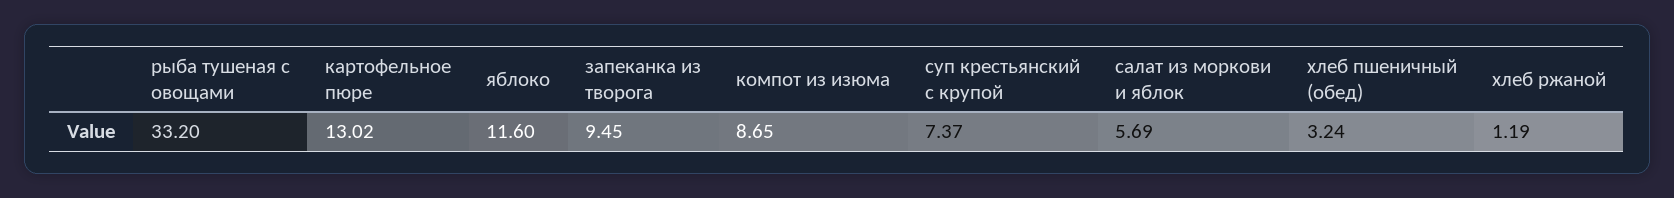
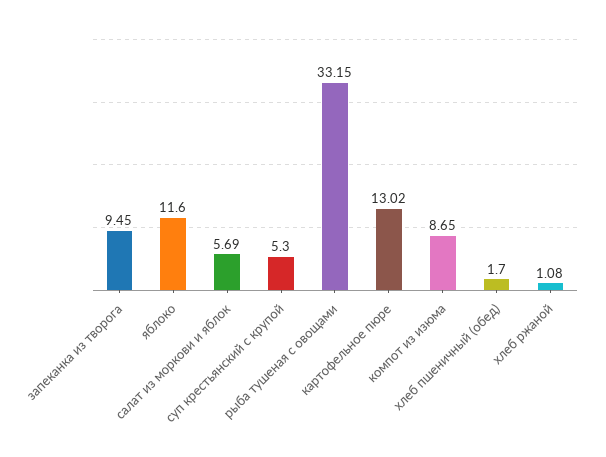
  {
-   "рыба тушеная с овощами": 33.2,
+   "рыба тушеная с овощами": 33.15,
    "картофельное пюре": 13.02,
    "яблоко": 11.6,
    "запеканка из творога": 9.45,
    "компот из изюма": 8.65,
-   "суп крестьянский с крупой": 7.37,
+   "суп крестьянский с крупой": 5.3,
    "салат из моркови и яблок": 5.69,
-   "хлеб пшеничный (обед)": 3.24,
+   "хлеб пшеничный (обед)": 1.7,
-   "хлеб ржаной": 1.19
+   "хлеб ржаной": 1.08
  }

